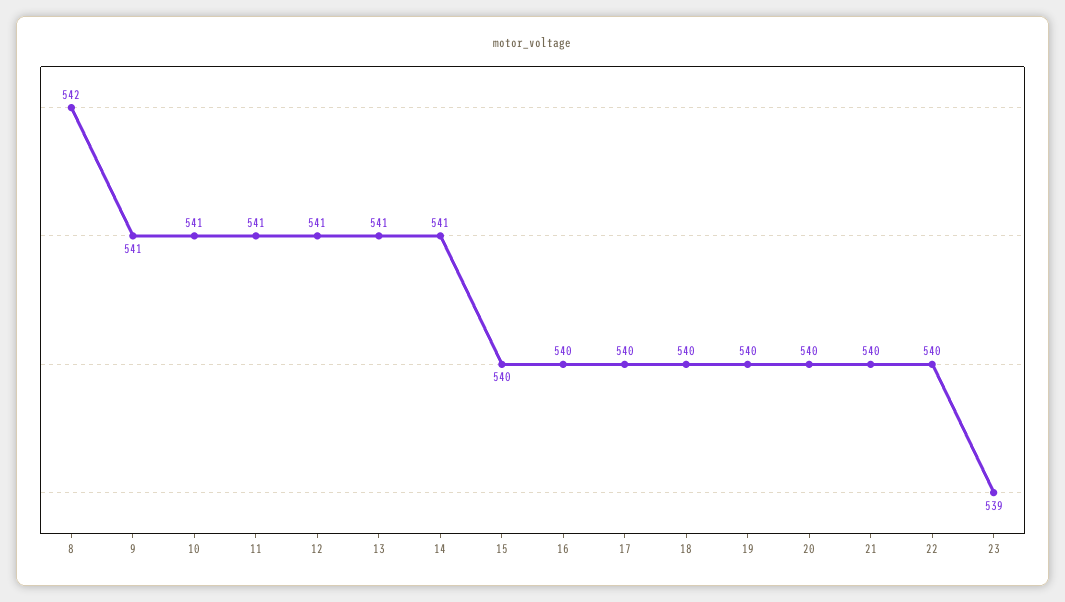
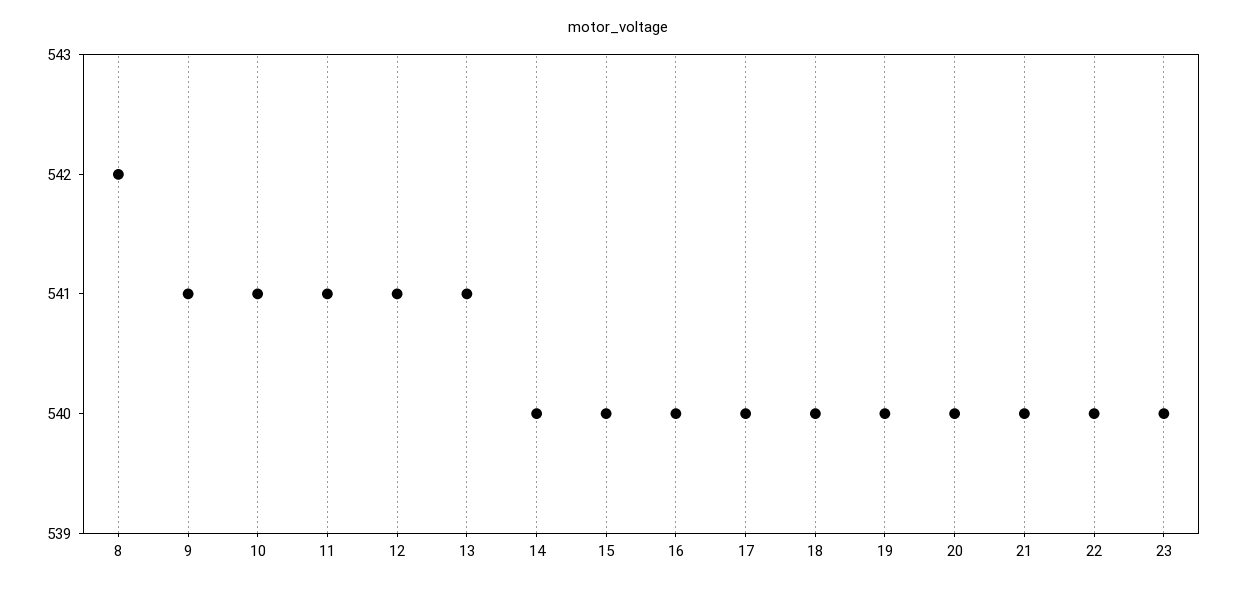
  {
    "8": 542,
    "9": 541,
    "10": 541,
    "11": 541,
    "12": 541,
    "13": 541,
-   "14": 541,
+   "14": 540,
    "15": 540,
    "16": 540,
    "17": 540,
    "18": 540,
    "19": 540,
    "20": 540,
    "21": 540,
    "22": 540,
-   "23": 539
+   "23": 540
  }

